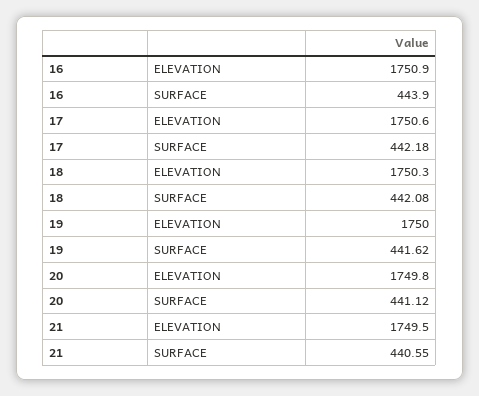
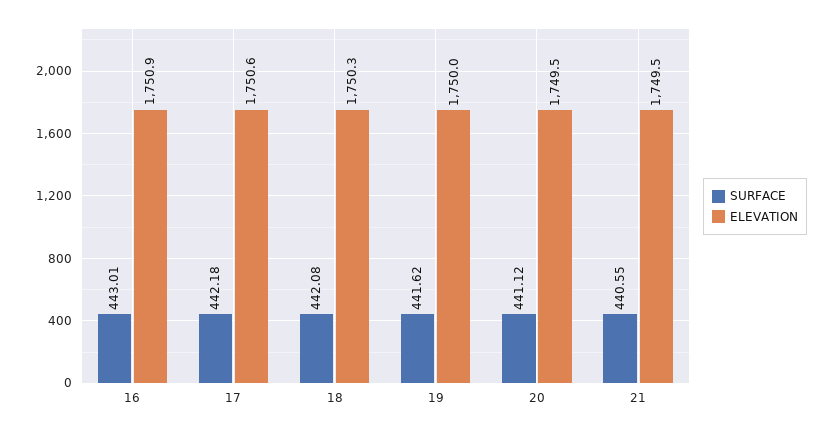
  {
    "ELEVATION": {
      "16": 1750.9,
      "17": 1750.6,
      "18": 1750.3,
      "19": 1750,
-     "20": 1749.8,
+     "20": 1749.5,
      "21": 1749.5
    },
    "SURFACE": {
-     "16": 443.9,
+     "16": 443.01,
      "17": 442.18,
      "18": 442.08,
      "19": 441.62,
      "20": 441.12,
      "21": 440.55
    }
  }

